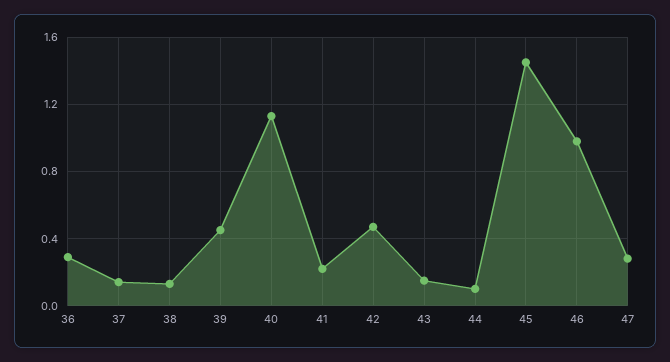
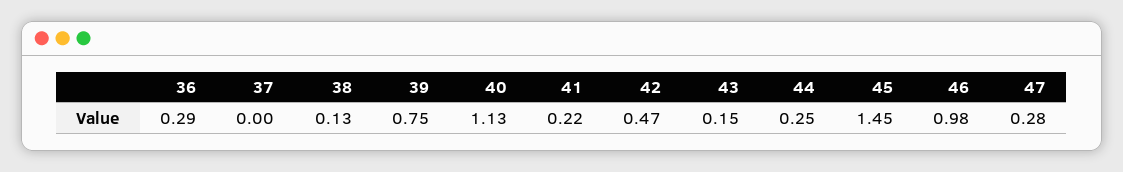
  {
    "36": 0.29,
-   "37": 0.15,
+   "37": 0,
    "38": 0.13,
-   "39": 0.45,
+   "39": 0.75,
    "40": 1.13,
    "41": 0.22,
    "42": 0.47,
    "43": 0.15,
-   "44": 0.1,
+   "44": 0.25,
    "45": 1.45,
    "46": 0.98,
    "47": 0.28
  }

